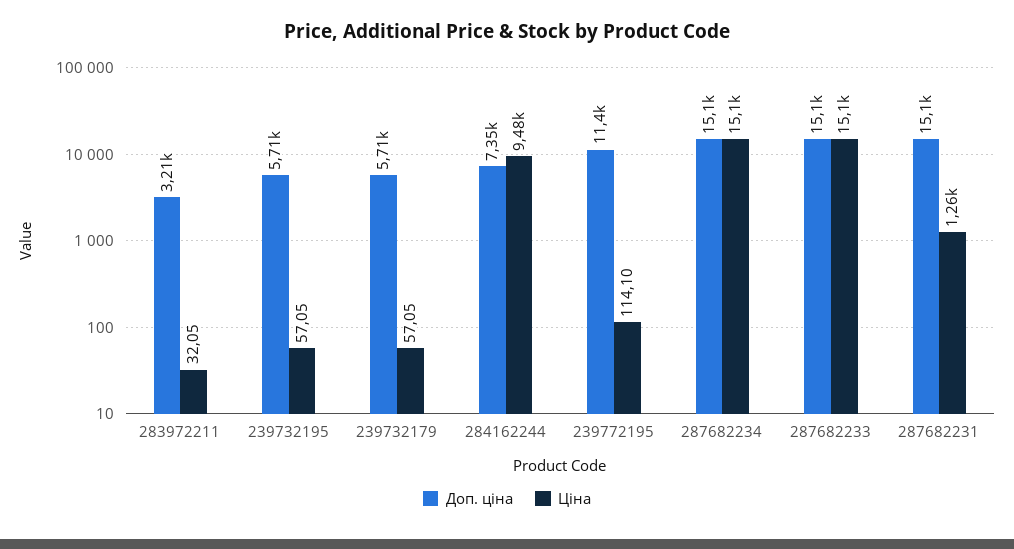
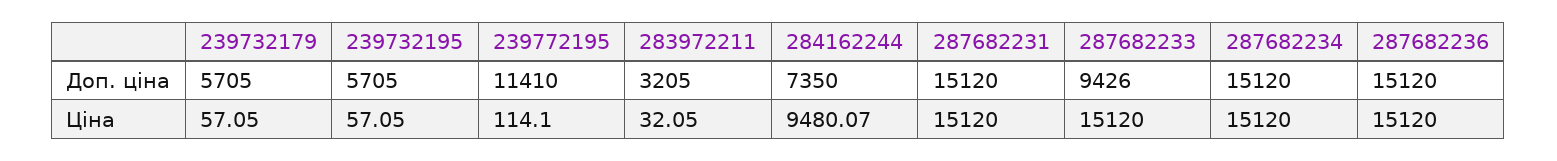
  {
    "Доп. ціна": {
      "283972211": 3205,
      "239732195": 5705,
      "239732179": 5705,
      "284162244": 7350,
      "239772195": 11410,
      "287682234": 15120,
-     "287682233": 15100,
+     "287682233": 9426,
-     "287682231": 15120
+     "287682231": 15120,
+     "287682236": 15120
    },
    "Ціна": {
      "283972211": 32.05,
      "239732195": 57.05,
      "239732179": 57.05,
      "284162244": 9480.07,
      "239772195": 114.1,
      "287682234": 15120,
      "287682233": 15120,
-     "287682231": 1260
+     "287682231": 15120,
+     "287682236": 15120
    }
  }

